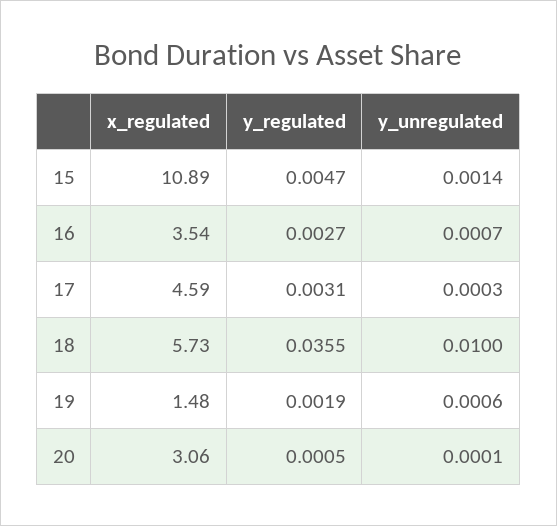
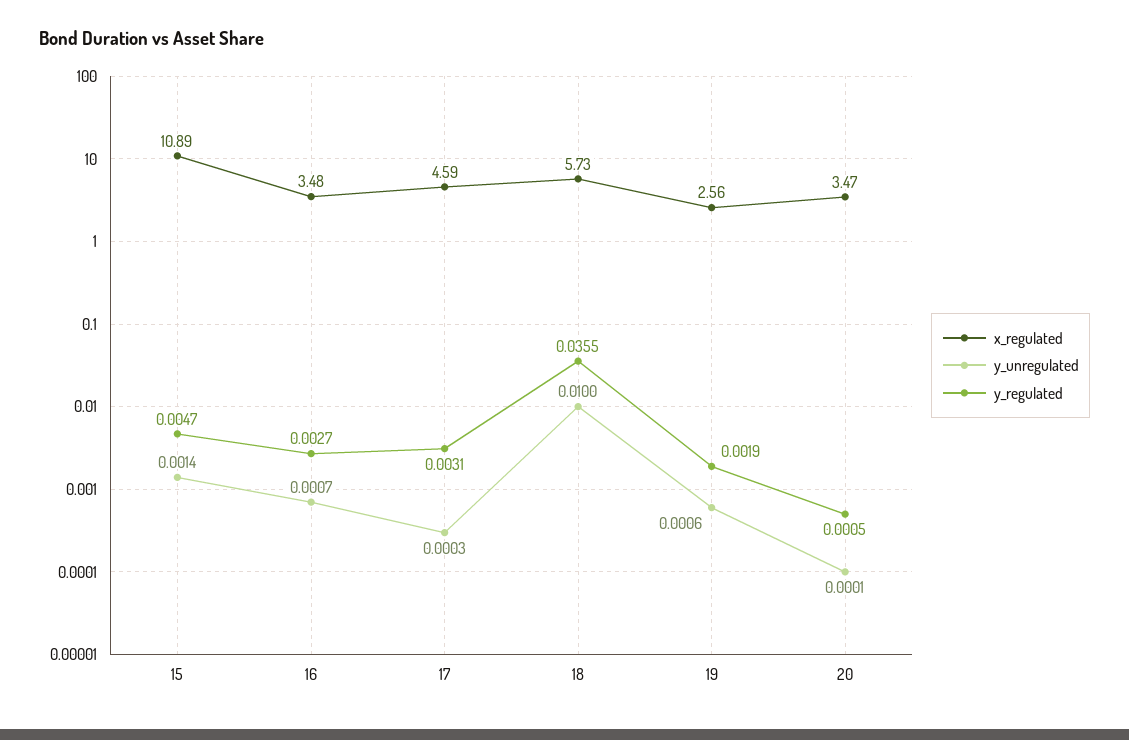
  {
    "x_regulated": {
      "15": 10.89,
-     "16": 3.54,
+     "16": 3.48,
      "17": 4.59,
      "18": 5.73,
-     "19": 1.48,
+     "19": 2.56,
-     "20": 3.06
+     "20": 3.47
    },
    "y_regulated": {
      "15": 0.0047,
      "16": 0.0027,
      "17": 0.0031,
      "18": 0.0355,
      "19": 0.0019,
      "20": 0.0005
    },
    "y_unregulated": {
      "15": 0.0014,
      "16": 0.0007,
      "17": 0.0003,
      "18": 0.01,
      "19": 0.0006,
      "20": 0.0001
    }
  }

